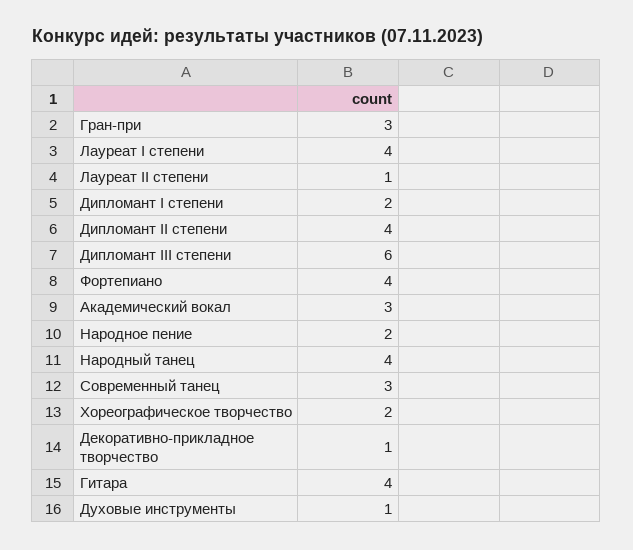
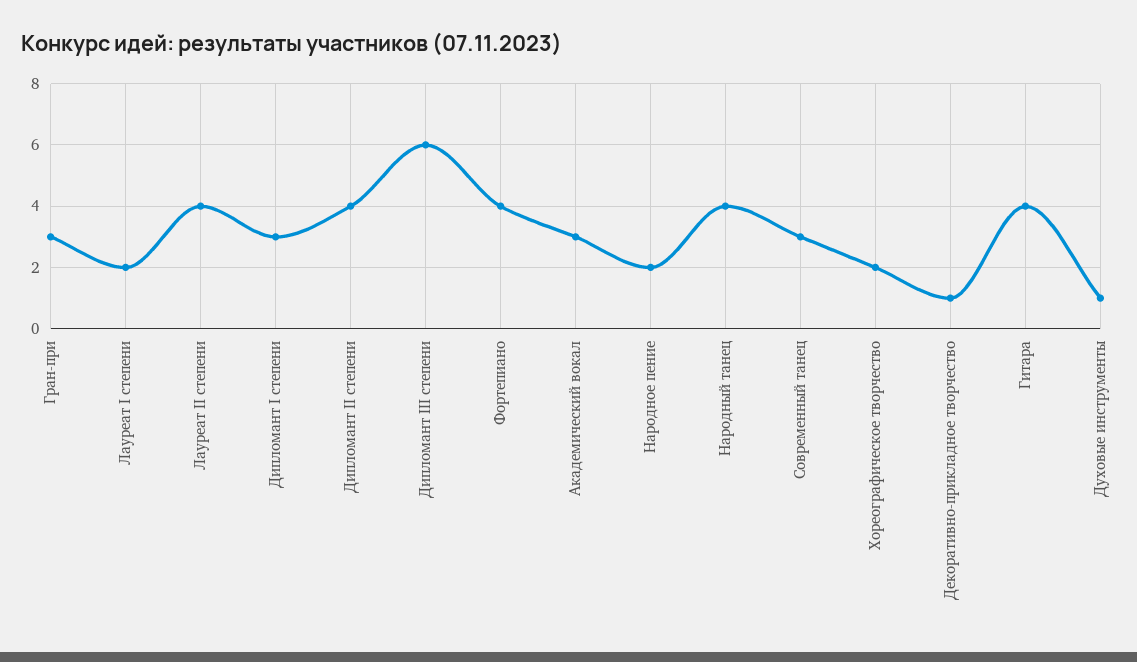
  {
    "Гран-при": 3,
-   "Лауреат I степени": 4,
+   "Лауреат I степени": 2,
-   "Лауреат II степени": 1,
+   "Лауреат II степени": 4,
-   "Дипломант I степени": 2,
+   "Дипломант I степени": 3,
    "Дипломант II степени": 4,
    "Дипломант III степени": 6,
    "Фортепиано": 4,
    "Академический вокал": 3,
    "Народное пение": 2,
    "Народный танец": 4,
    "Современный танец": 3,
    "Хореографическое творчество": 2,
    "Декоративно-прикладное творчество": 1,
    "Гитара": 4,
    "Духовые инструменты": 1
  }

